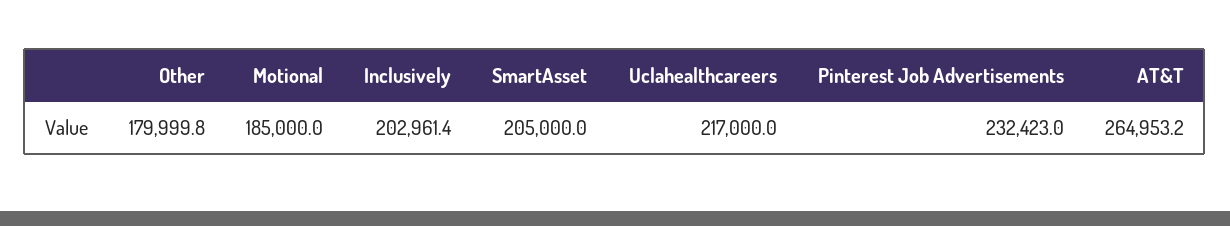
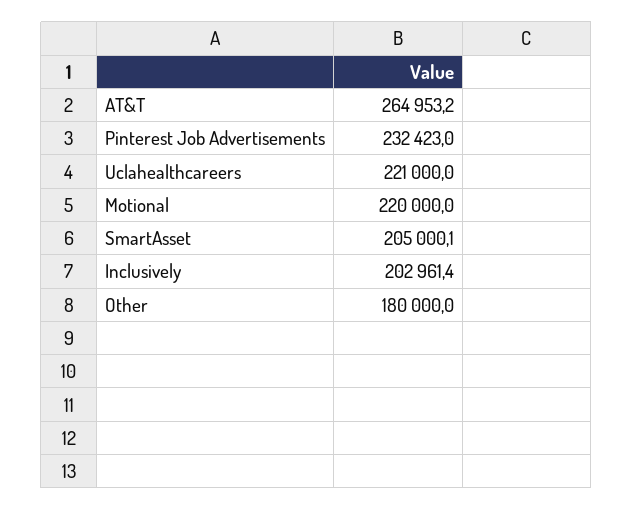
  {
-   "Other": 179999.8,
+   "Other": 180000,
-   "Motional": 185000,
+   "Motional": 220000,
    "Inclusively": 202961.4,
-   "SmartAsset": 205000,
+   "SmartAsset": 205000.1,
-   "Uclahealthcareers": 217000,
+   "Uclahealthcareers": 221000,
    "Pinterest Job Advertisements": 232423,
    "AT&T": 264953.2
  }

